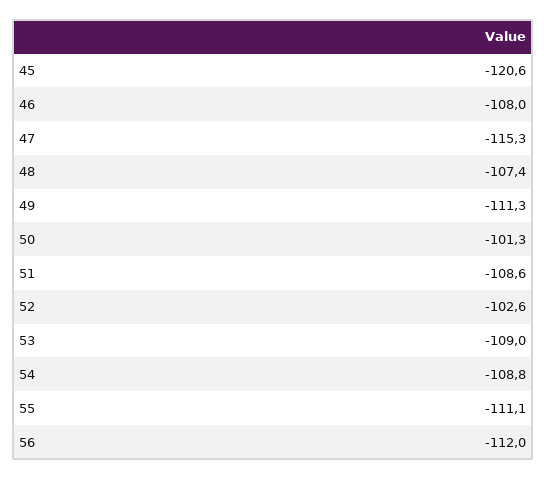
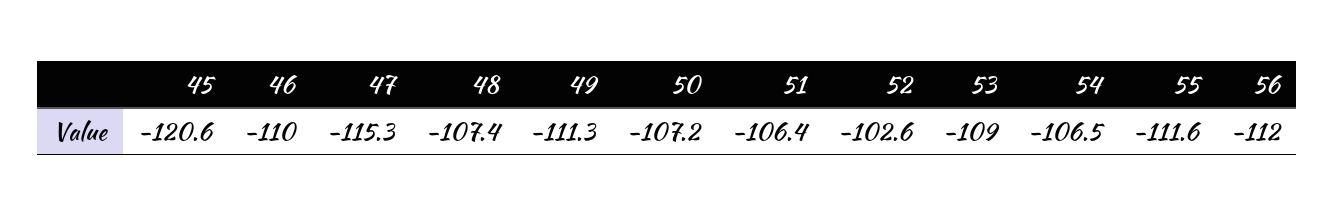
  {
    "45": -120.6,
-   "46": -108,
+   "46": -110,
    "47": -115.3,
    "48": -107.4,
    "49": -111.3,
-   "50": -101.3,
+   "50": -107.2,
-   "51": -108.6,
+   "51": -106.4,
    "52": -102.6,
    "53": -109,
-   "54": -108.8,
+   "54": -106.5,
-   "55": -111.1,
+   "55": -111.6,
    "56": -112
  }

